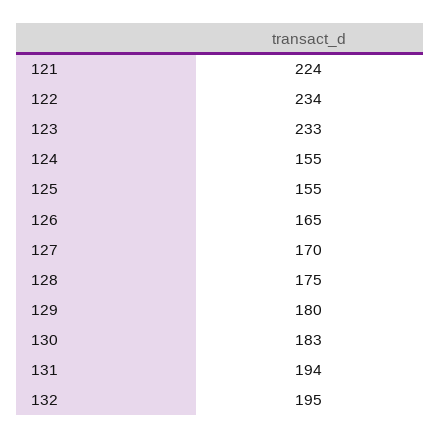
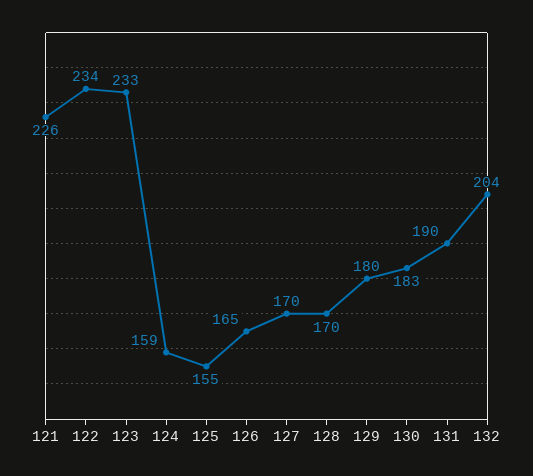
  {
-   "121": 224,
+   "121": 226,
    "122": 234,
    "123": 233,
-   "124": 155,
+   "124": 159,
    "125": 155,
    "126": 165,
    "127": 170,
-   "128": 175,
+   "128": 170,
    "129": 180,
    "130": 183,
-   "131": 194,
+   "131": 190,
-   "132": 195
+   "132": 204
  }

